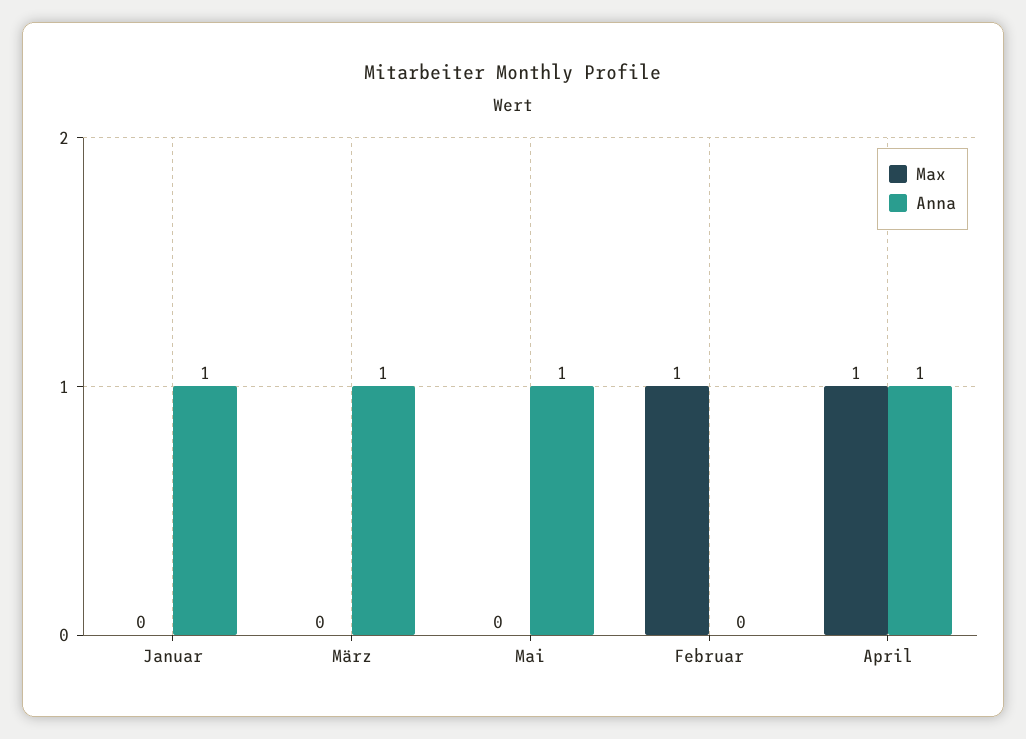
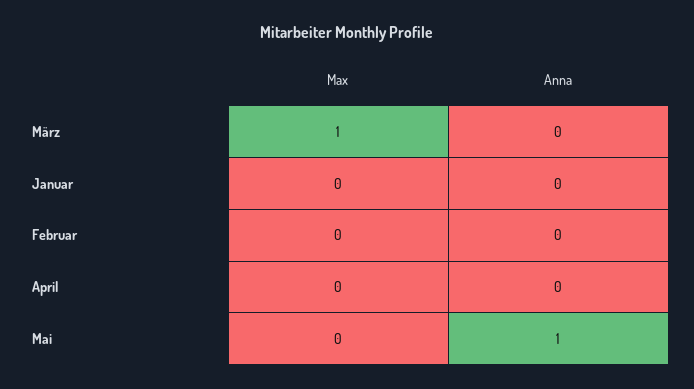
  {
    "Max": {
      "Januar": 0,
-     "März": 0,
+     "März": 1,
      "Mai": 0,
-     "Februar": 1,
+     "Februar": 0,
-     "April": 1
+     "April": 0
    },
    "Anna": {
-     "Januar": 1,
+     "Januar": 0,
-     "März": 1,
+     "März": 0,
      "Mai": 1,
      "Februar": 0,
-     "April": 1
+     "April": 0
    }
  }

